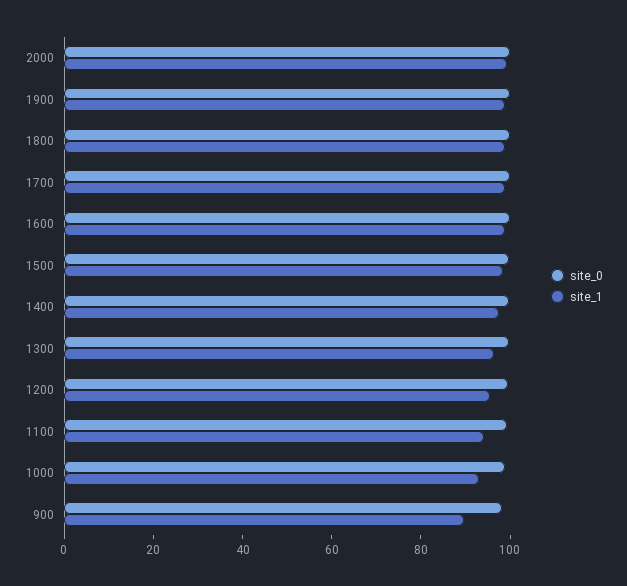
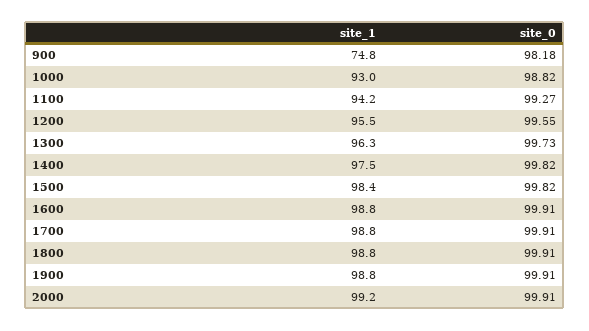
  {
    "site_0": {
      "2000": 99.91,
      "1900": 99.91,
      "1800": 99.91,
      "1700": 99.91,
      "1600": 99.91,
      "1500": 99.82,
      "1400": 99.82,
      "1300": 99.73,
      "1200": 99.55,
      "1100": 99.27,
      "1000": 98.82,
      "900": 98.18
    },
    "site_1": {
      "2000": 99.2,
      "1900": 98.8,
      "1800": 98.8,
      "1700": 98.8,
      "1600": 98.8,
      "1500": 98.4,
      "1400": 97.5,
      "1300": 96.3,
      "1200": 95.5,
      "1100": 94.2,
      "1000": 93,
-     "900": 90
+     "900": 74.8
    }
  }

